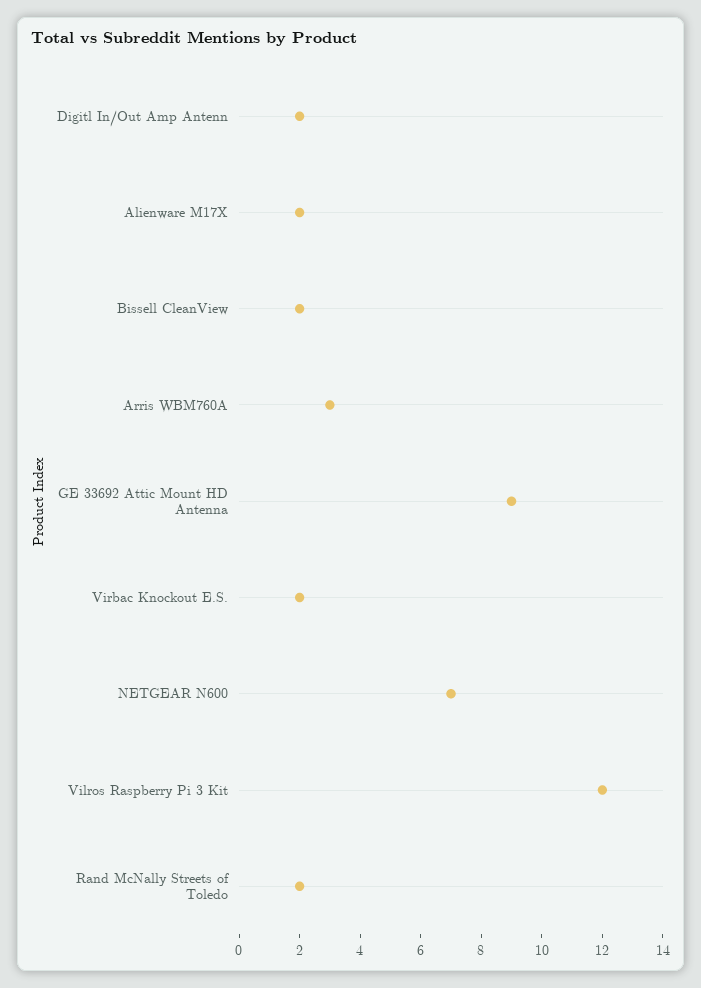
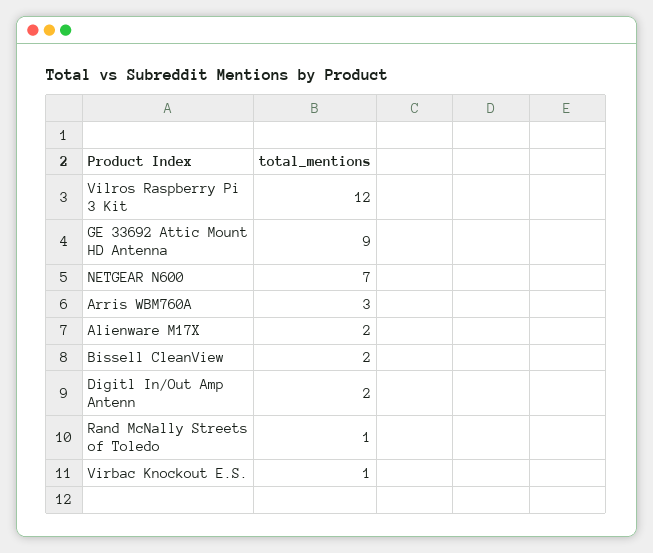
  {
    "Digitl In/Out Amp Antenn": 2,
    "Alienware M17X": 2,
    "Bissell CleanView": 2,
    "Arris WBM760A": 3,
    "GE 33692 Attic Mount HD Antenna": 9,
-   "Virbac Knockout E.S.": 2,
+   "Virbac Knockout E.S.": 1,
    "NETGEAR N600": 7,
    "Vilros Raspberry Pi 3 Kit": 12,
-   "Rand McNally Streets of Toledo": 2
+   "Rand McNally Streets of Toledo": 1
  }

